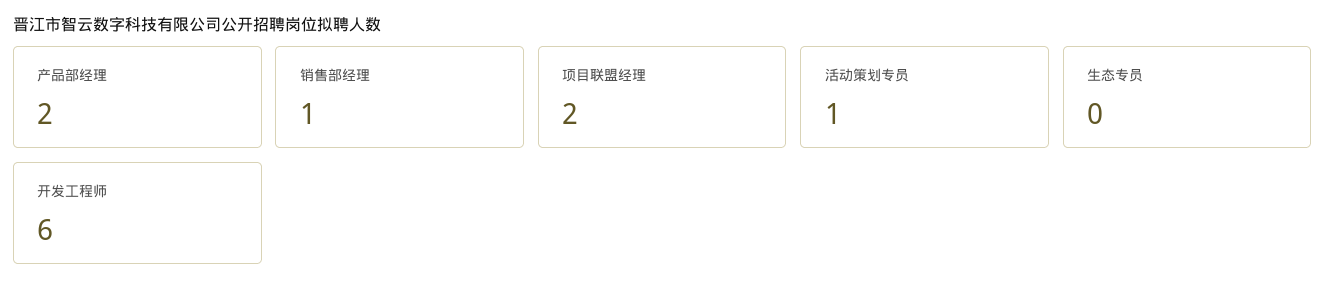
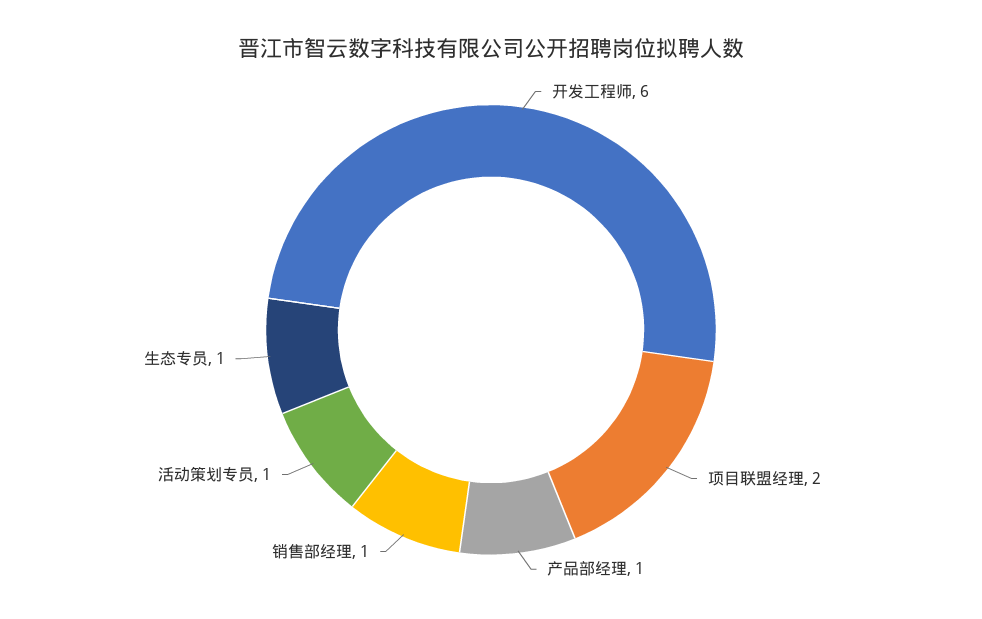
  {
-   "产品部经理": 2,
+   "产品部经理": 1,
    "销售部经理": 1,
    "项目联盟经理": 2,
    "活动策划专员": 1,
-   "生态专员": 0,
+   "生态专员": 1,
    "开发工程师": 6
  }

